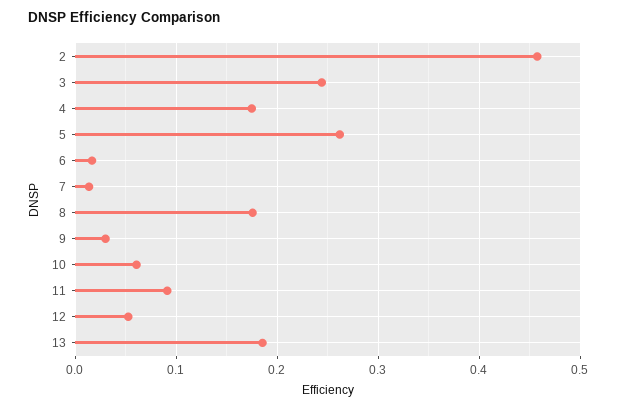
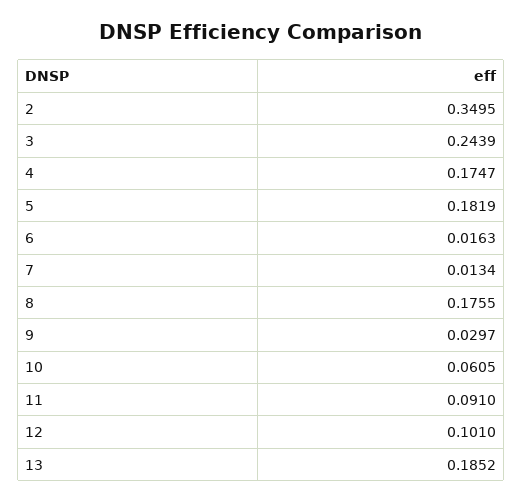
  {
-   "2": 0.46,
+   "2": 0.3495,
    "3": 0.2439,
    "4": 0.1747,
-   "5": 0.26,
+   "5": 0.1819,
    "6": 0.0163,
    "7": 0.0134,
    "8": 0.1755,
    "9": 0.0297,
    "10": 0.0605,
    "11": 0.091,
-   "12": 0.05,
+   "12": 0.101,
    "13": 0.1852
  }

